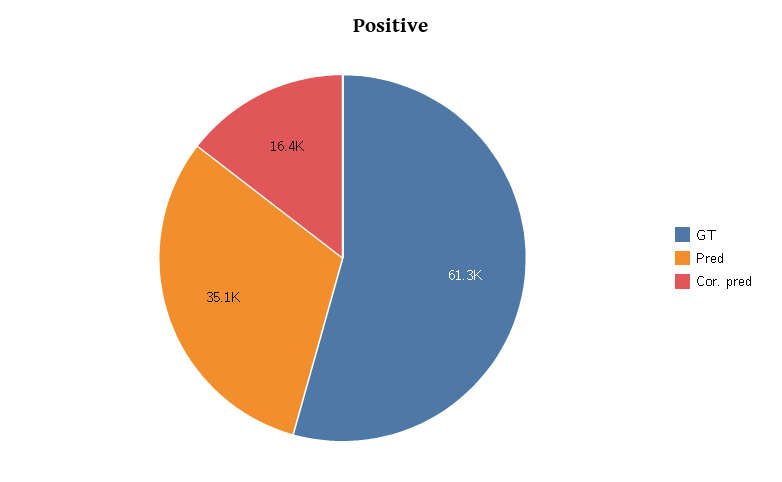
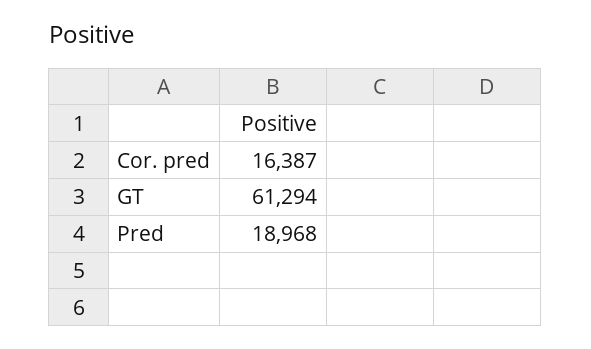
  {
    "GT": 61294,
-   "Pred": 35100,
+   "Pred": 18968,
    "Cor. pred": 16387
  }

